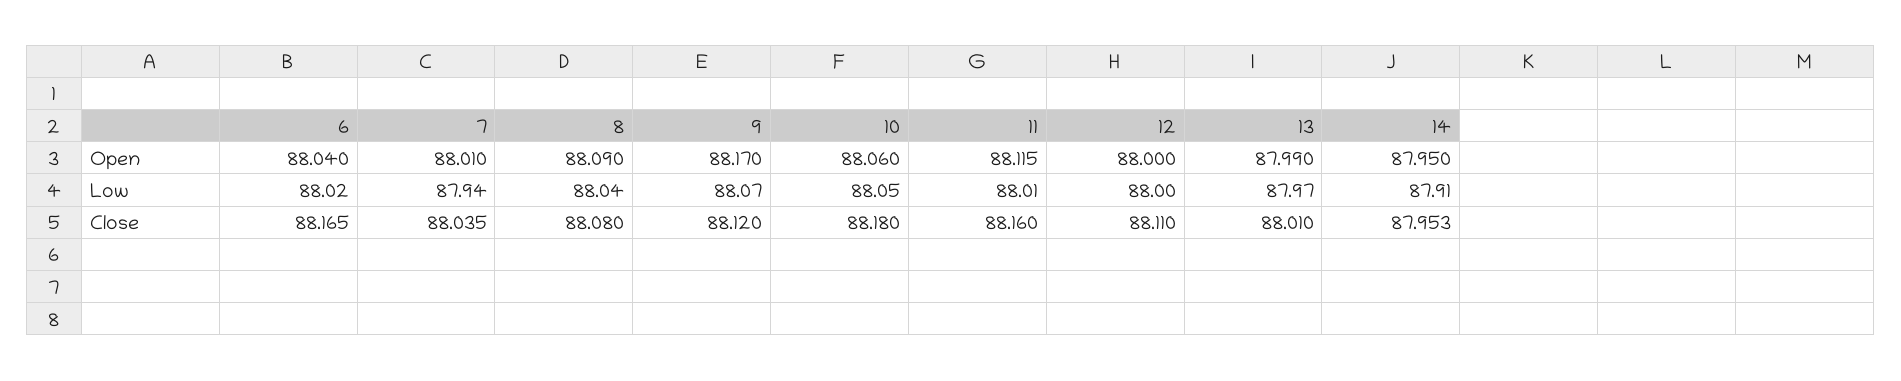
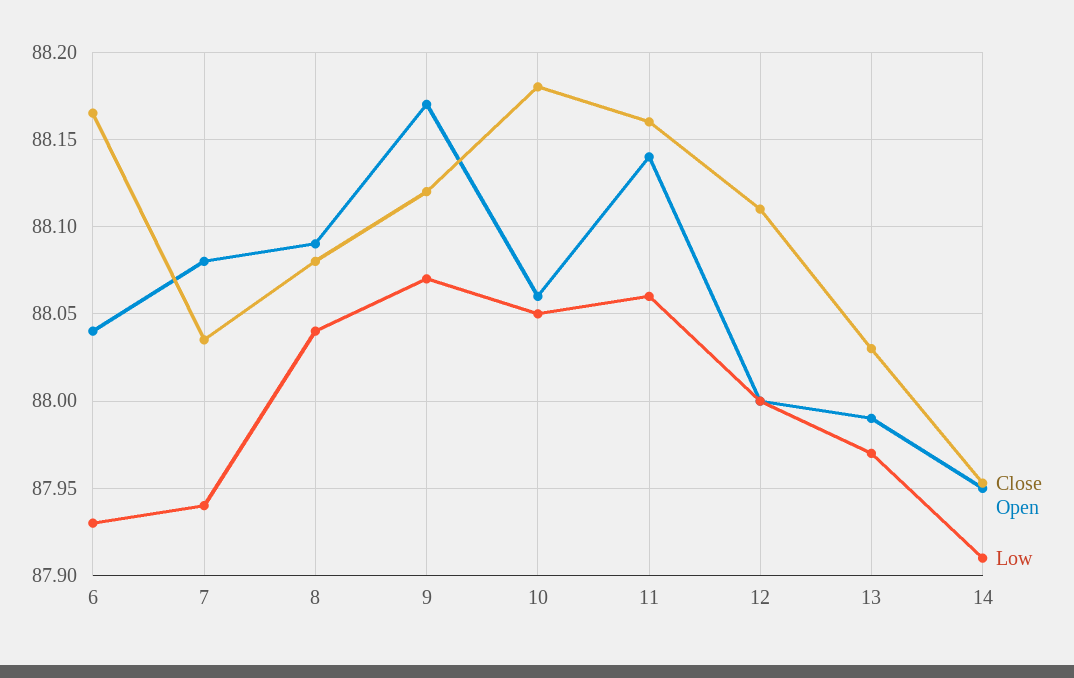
  {
    "Open": {
      "6": 88.04,
-     "7": 88.01,
+     "7": 88.08,
      "8": 88.09,
      "9": 88.17,
      "10": 88.06,
-     "11": 88.115,
+     "11": 88.14,
      "12": 88,
      "13": 87.99,
      "14": 87.95
    },
    "Low": {
-     "6": 88.02,
+     "6": 87.93,
      "7": 87.94,
      "8": 88.04,
      "9": 88.07,
      "10": 88.05,
-     "11": 88.01,
+     "11": 88.06,
      "12": 88,
      "13": 87.97,
      "14": 87.91
    },
    "Close": {
      "6": 88.165,
      "7": 88.035,
      "8": 88.08,
      "9": 88.12,
      "10": 88.18,
      "11": 88.16,
      "12": 88.11,
-     "13": 88.01,
+     "13": 88.03,
      "14": 87.953
    }
  }

